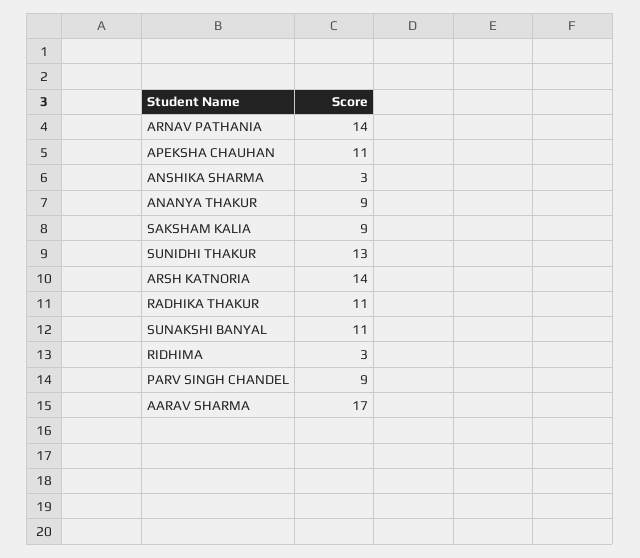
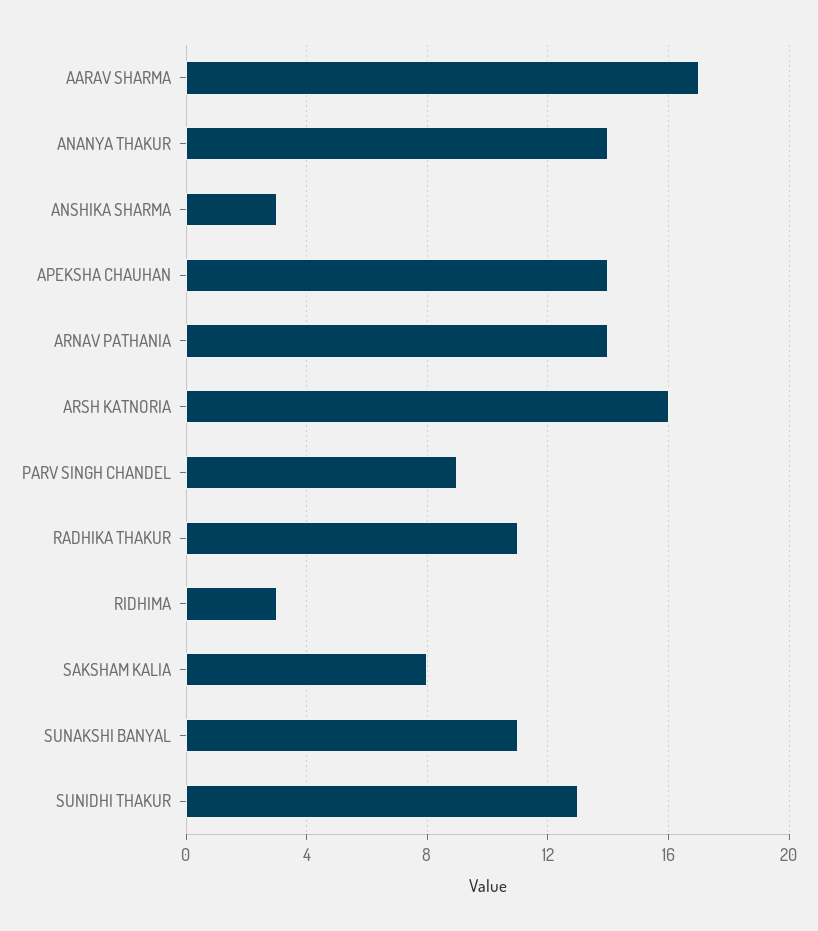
  {
    "ARNAV PATHANIA": 14,
-   "APEKSHA CHAUHAN": 11,
+   "APEKSHA CHAUHAN": 14,
    "ANSHIKA SHARMA": 3,
-   "ANANYA THAKUR": 9,
+   "ANANYA THAKUR": 14,
-   "SAKSHAM KALIA": 9,
+   "SAKSHAM KALIA": 8,
    "SUNIDHI THAKUR": 13,
-   "ARSH KATNORIA": 14,
+   "ARSH KATNORIA": 16,
    "RADHIKA THAKUR": 11,
    "SUNAKSHI BANYAL": 11,
    "RIDHIMA": 3,
    "PARV SINGH CHANDEL": 9,
    "AARAV SHARMA": 17
  }

